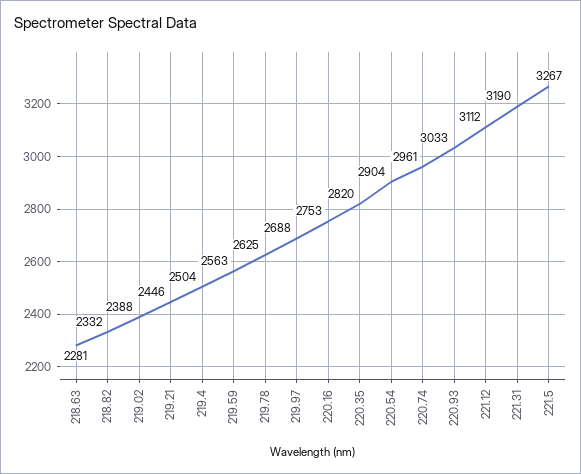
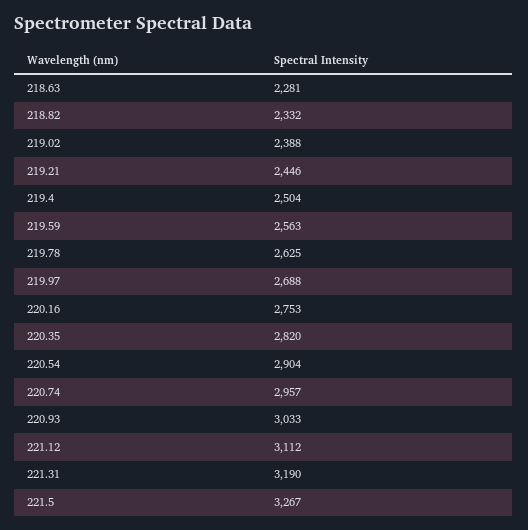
  {
    "218.63": 2281,
    "218.82": 2332,
    "219.02": 2388,
    "219.21": 2446,
    "219.4": 2504,
    "219.59": 2563,
    "219.78": 2625,
    "219.97": 2688,
    "220.16": 2753,
    "220.35": 2820,
    "220.54": 2904,
-   "220.74": 2961,
+   "220.74": 2957,
    "220.93": 3033,
    "221.12": 3112,
    "221.31": 3190,
    "221.5": 3267
  }

